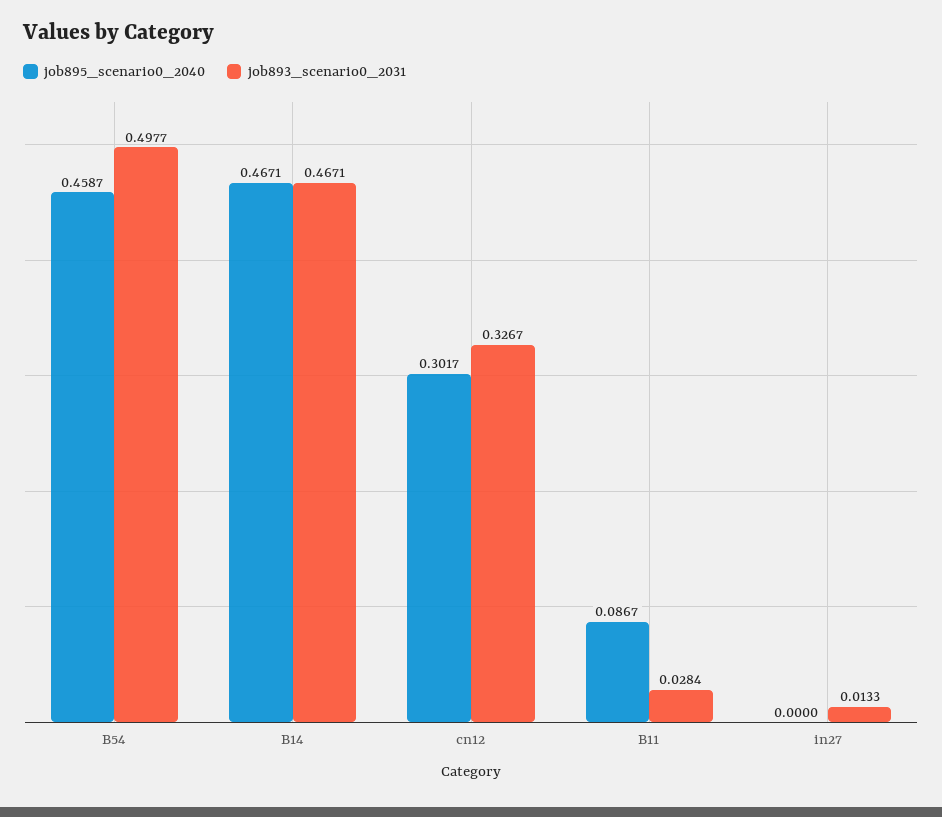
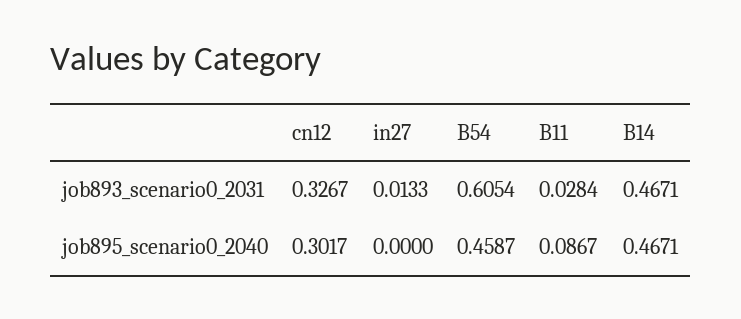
  {
    "job895_scenario0_2040": {
      "B54": 0.4587,
      "B14": 0.4671,
      "cn12": 0.3017,
      "B11": 0.0867,
      "in27": 0
    },
    "job893_scenario0_2031": {
-     "B54": 0.4977,
+     "B54": 0.6054,
      "B14": 0.4671,
      "cn12": 0.3267,
      "B11": 0.0284,
      "in27": 0.0133
    }
  }

